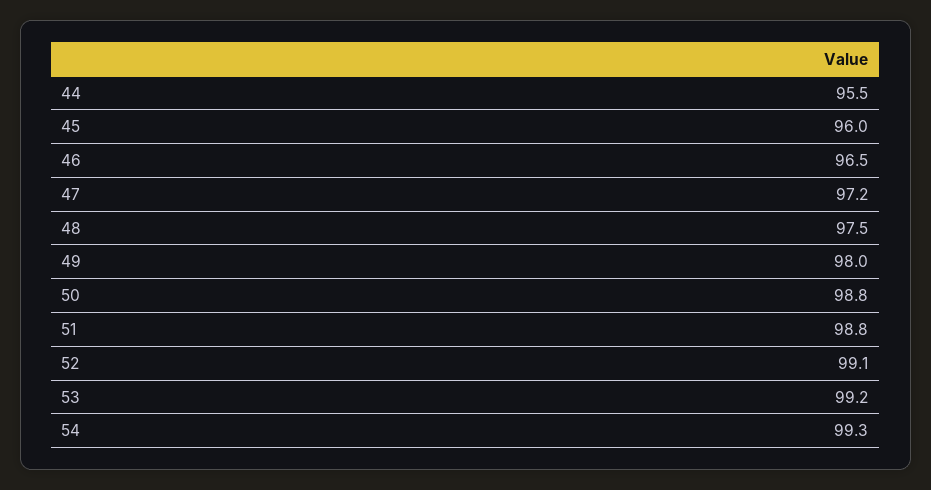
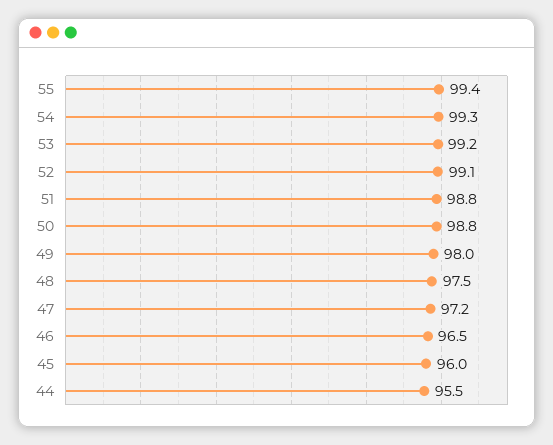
  {
    "44": 95.5,
    "45": 96,
    "46": 96.5,
    "47": 97.2,
    "48": 97.5,
    "49": 98,
    "50": 98.8,
    "51": 98.8,
    "52": 99.1,
    "53": 99.2,
-   "54": 99.3
+   "54": 99.3,
+   "55": 99.4
  }

